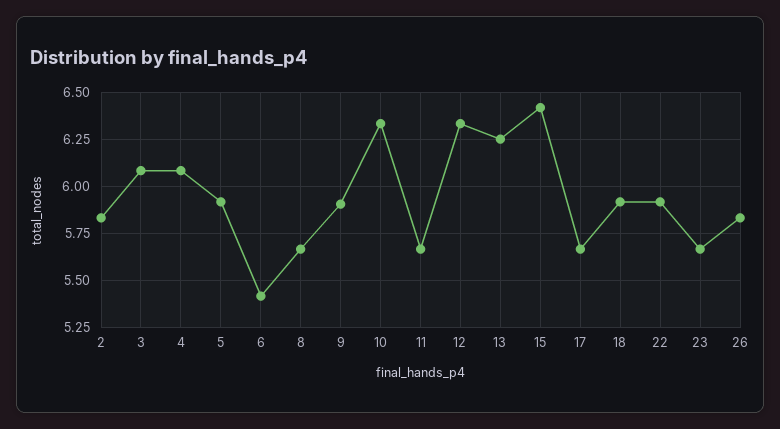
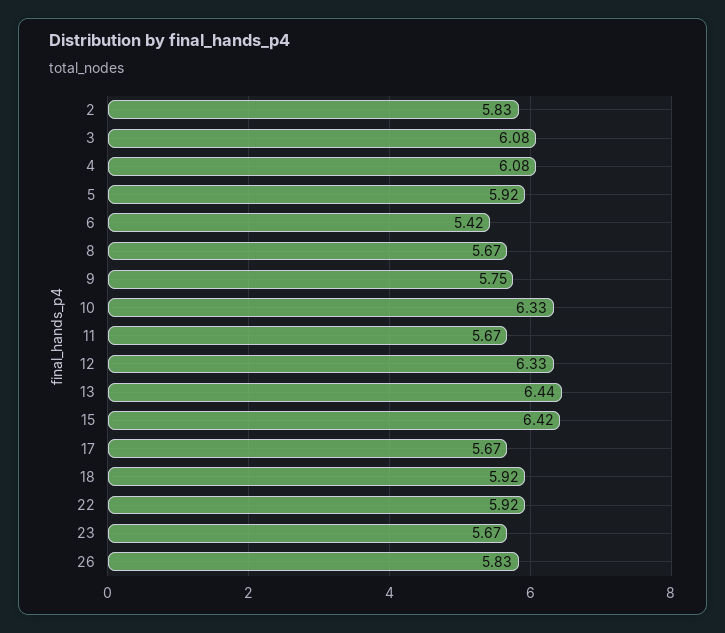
  {
    "2": 5.83,
    "3": 6.08,
    "4": 6.08,
    "5": 5.92,
    "6": 5.42,
    "8": 5.67,
-   "9": 5.9,
+   "9": 5.75,
    "10": 6.33,
    "11": 5.67,
    "12": 6.33,
-   "13": 6.25,
+   "13": 6.44,
    "15": 6.42,
    "17": 5.67,
    "18": 5.92,
    "22": 5.92,
    "23": 5.67,
    "26": 5.83
  }

